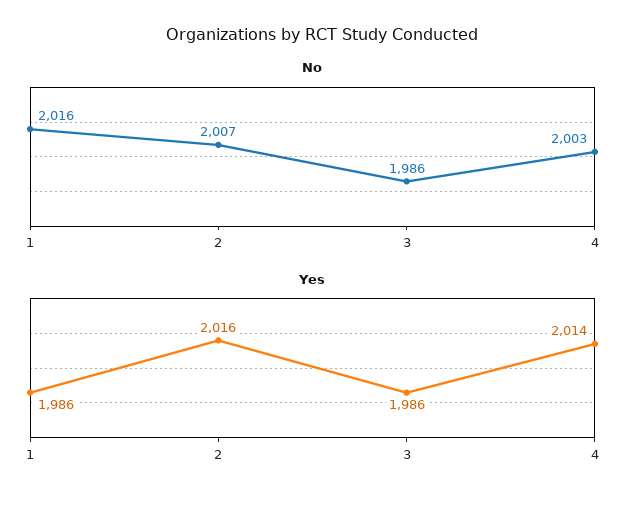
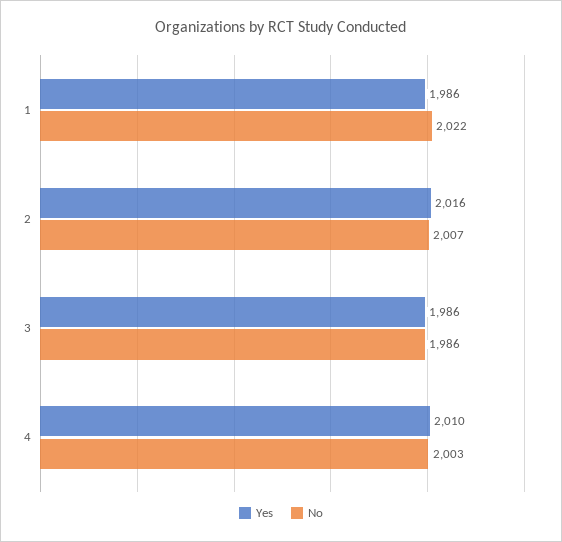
  {
    "No": {
-     "1": 2016,
+     "1": 2022,
      "2": 2007,
      "3": 1986,
      "4": 2003
    },
    "Yes": {
      "1": 1986,
      "2": 2016,
      "3": 1986,
-     "4": 2014
+     "4": 2010
    }
  }

